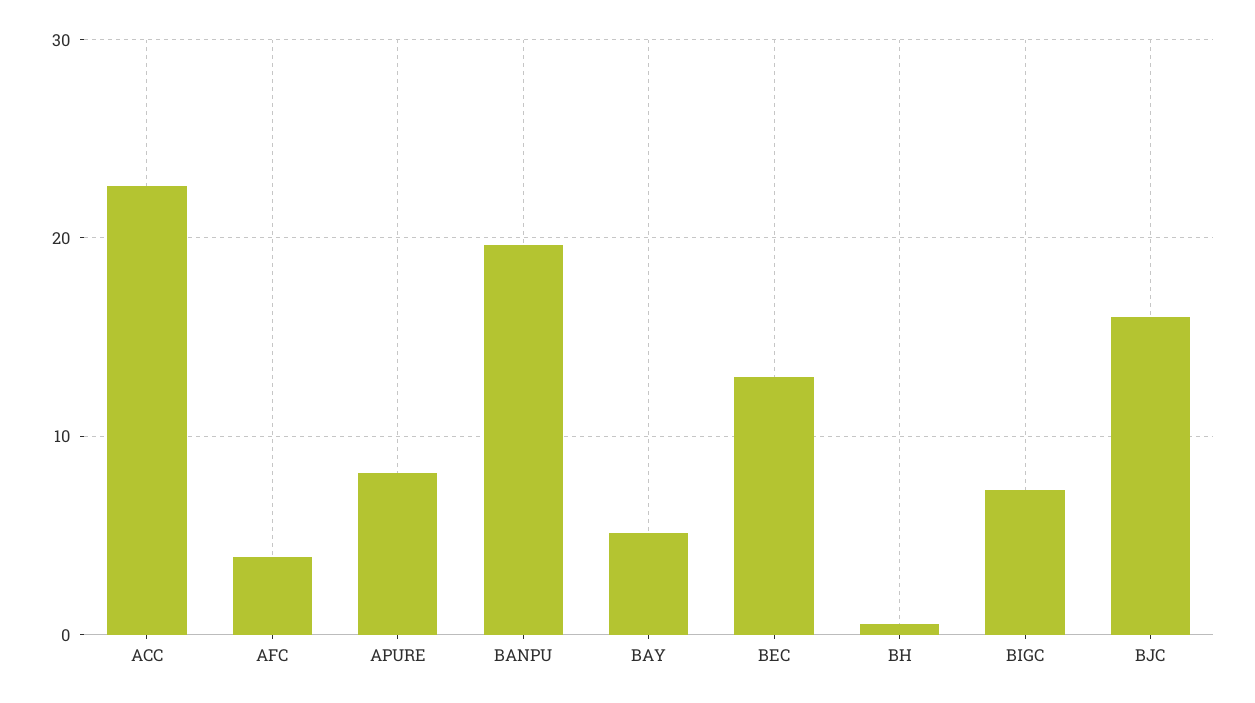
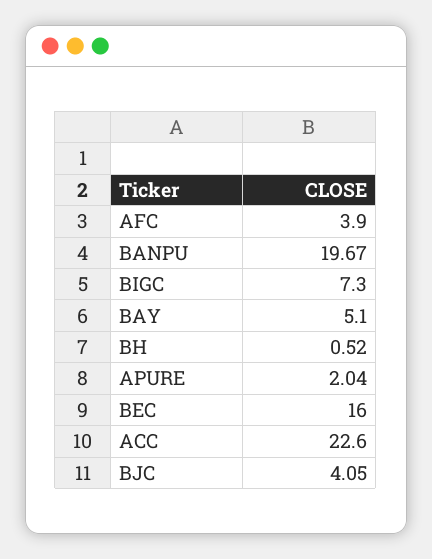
  {
    "ACC": 22.6,
    "AFC": 3.9,
-   "APURE": 8,
+   "APURE": 2.04,
    "BANPU": 19.67,
    "BAY": 5.1,
-   "BEC": 13,
+   "BEC": 16,
    "BH": 0.52,
    "BIGC": 7.3,
-   "BJC": 16
+   "BJC": 4.05
  }

